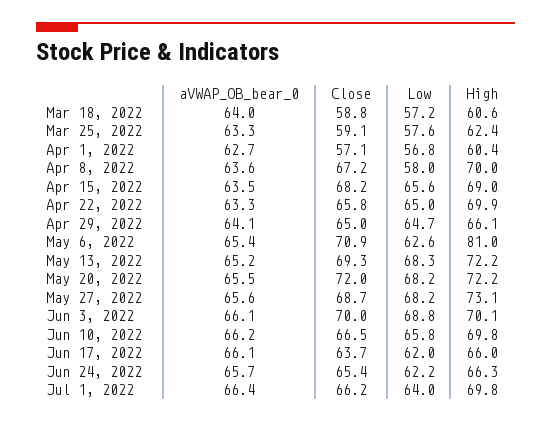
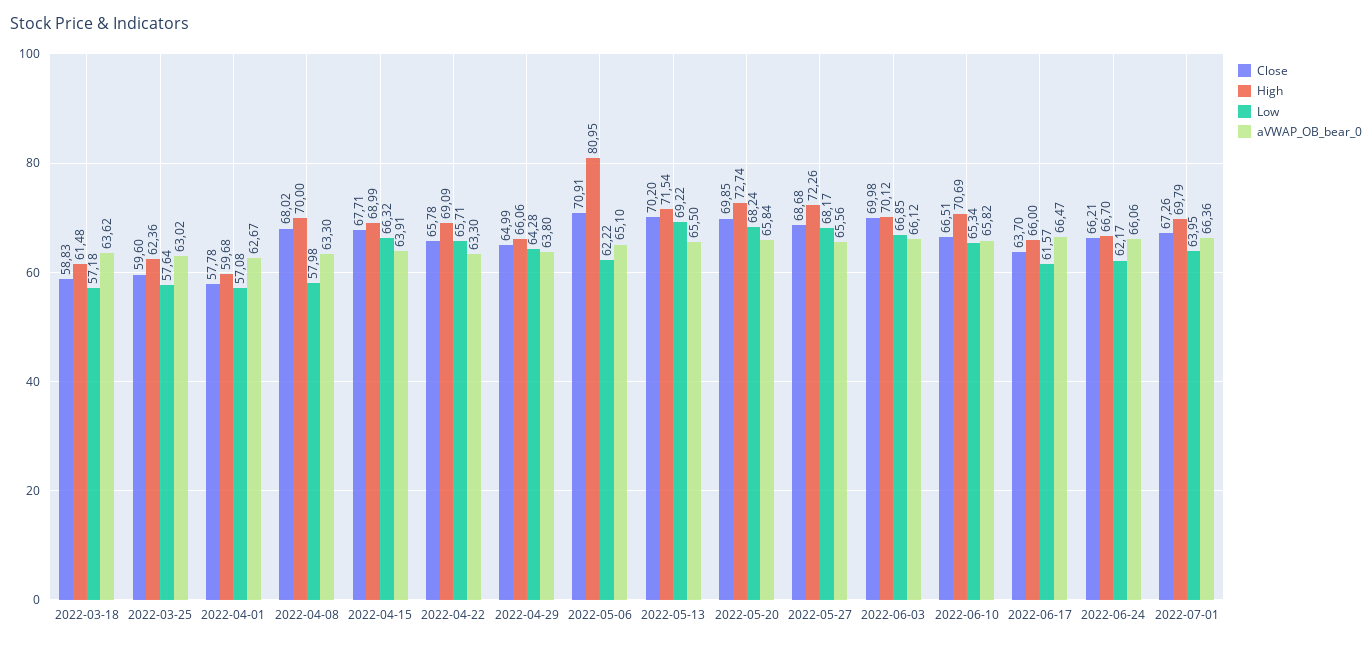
  {
    "aVWAP_OB_bear_0": {
-     "Mar 18, 2022": 64,
+     "Mar 18, 2022": 63.62,
-     "Mar 25, 2022": 63.3,
+     "Mar 25, 2022": 63.02,
      "Apr 1, 2022": 62.67,
-     "Apr 8, 2022": 63.6,
+     "Apr 8, 2022": 63.3,
-     "Apr 15, 2022": 63.5,
+     "Apr 15, 2022": 63.91,
      "Apr 22, 2022": 63.3,
-     "Apr 29, 2022": 64.1,
+     "Apr 29, 2022": 63.8,
-     "May 6, 2022": 65.4,
+     "May 6, 2022": 65.1,
-     "May 13, 2022": 65.2,
+     "May 13, 2022": 65.5,
-     "May 20, 2022": 65.5,
+     "May 20, 2022": 65.84,
      "May 27, 2022": 65.56,
      "Jun 3, 2022": 66.12,
-     "Jun 10, 2022": 66.2,
+     "Jun 10, 2022": 65.82,
-     "Jun 17, 2022": 66.1,
+     "Jun 17, 2022": 66.47,
-     "Jun 24, 2022": 65.7,
+     "Jun 24, 2022": 66.06,
      "Jul 1, 2022": 66.36
    },
    "Close": {
      "Mar 18, 2022": 58.83,
-     "Mar 25, 2022": 59.1,
+     "Mar 25, 2022": 59.6,
-     "Apr 1, 2022": 57.1,
+     "Apr 1, 2022": 57.78,
-     "Apr 8, 2022": 67.2,
+     "Apr 8, 2022": 68.02,
-     "Apr 15, 2022": 68.2,
+     "Apr 15, 2022": 67.71,
      "Apr 22, 2022": 65.78,
      "Apr 29, 2022": 64.99,
      "May 6, 2022": 70.91,
-     "May 13, 2022": 69.3,
+     "May 13, 2022": 70.2,
-     "May 20, 2022": 72,
+     "May 20, 2022": 69.85,
      "May 27, 2022": 68.68,
      "Jun 3, 2022": 69.98,
      "Jun 10, 2022": 66.51,
      "Jun 17, 2022": 63.7,
-     "Jun 24, 2022": 65.4,
+     "Jun 24, 2022": 66.21,
-     "Jul 1, 2022": 66.2
+     "Jul 1, 2022": 67.26
    },
    "Low": {
      "Mar 18, 2022": 57.18,
      "Mar 25, 2022": 57.64,
-     "Apr 1, 2022": 56.8,
+     "Apr 1, 2022": 57.08,
      "Apr 8, 2022": 57.98,
-     "Apr 15, 2022": 65.6,
+     "Apr 15, 2022": 66.32,
-     "Apr 22, 2022": 65,
+     "Apr 22, 2022": 65.71,
-     "Apr 29, 2022": 64.7,
+     "Apr 29, 2022": 64.28,
-     "May 6, 2022": 62.6,
+     "May 6, 2022": 62.22,
-     "May 13, 2022": 68.3,
+     "May 13, 2022": 69.22,
      "May 20, 2022": 68.24,
      "May 27, 2022": 68.17,
-     "Jun 3, 2022": 68.8,
+     "Jun 3, 2022": 66.85,
-     "Jun 10, 2022": 65.8,
+     "Jun 10, 2022": 65.34,
-     "Jun 17, 2022": 62,
+     "Jun 17, 2022": 61.57,
      "Jun 24, 2022": 62.17,
      "Jul 1, 2022": 63.95
    },
    "High": {
-     "Mar 18, 2022": 60.6,
+     "Mar 18, 2022": 61.48,
      "Mar 25, 2022": 62.36,
-     "Apr 1, 2022": 60.4,
+     "Apr 1, 2022": 59.68,
      "Apr 8, 2022": 70,
      "Apr 15, 2022": 68.99,
-     "Apr 22, 2022": 69.9,
+     "Apr 22, 2022": 69.09,
      "Apr 29, 2022": 66.06,
      "May 6, 2022": 80.95,
-     "May 13, 2022": 72.2,
+     "May 13, 2022": 71.54,
-     "May 20, 2022": 72.2,
+     "May 20, 2022": 72.74,
-     "May 27, 2022": 73.1,
+     "May 27, 2022": 72.26,
      "Jun 3, 2022": 70.12,
-     "Jun 10, 2022": 69.8,
+     "Jun 10, 2022": 70.69,
      "Jun 17, 2022": 66,
-     "Jun 24, 2022": 66.3,
+     "Jun 24, 2022": 66.7,
      "Jul 1, 2022": 69.79
    }
  }

